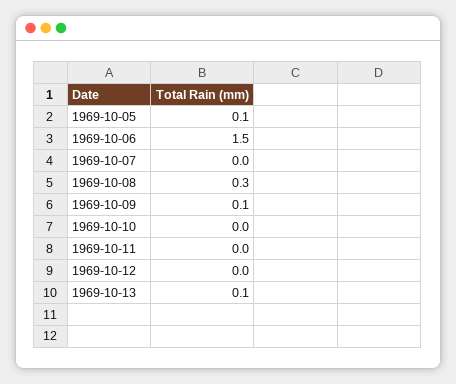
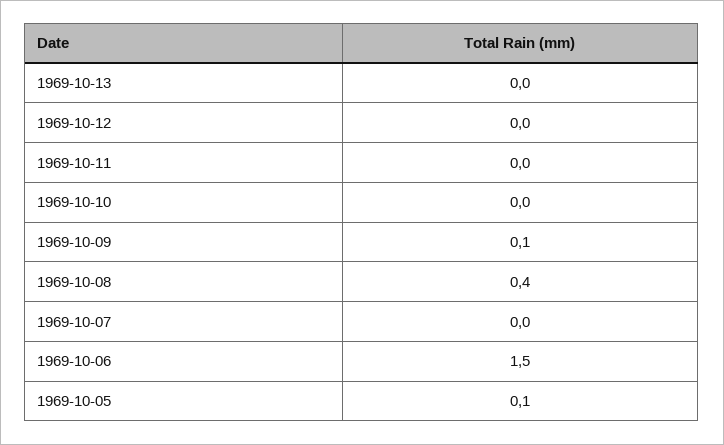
  {
    "1969-10-05": 0.1,
    "1969-10-06": 1.5,
    "1969-10-07": 0,
-   "1969-10-08": 0.3,
+   "1969-10-08": 0.4,
    "1969-10-09": 0.1,
    "1969-10-10": 0,
    "1969-10-11": 0,
    "1969-10-12": 0,
-   "1969-10-13": 0.1
+   "1969-10-13": 0
  }

